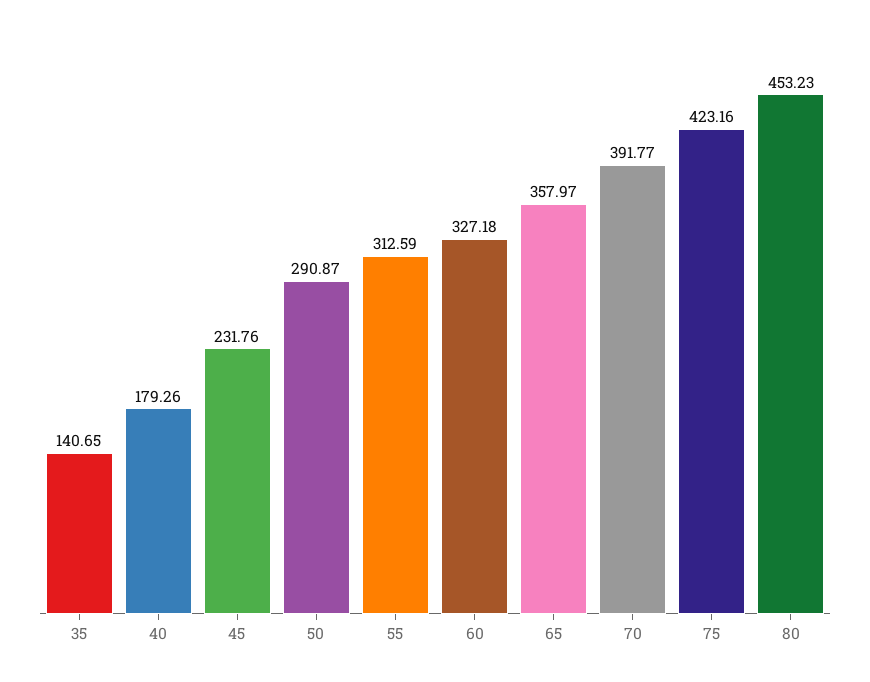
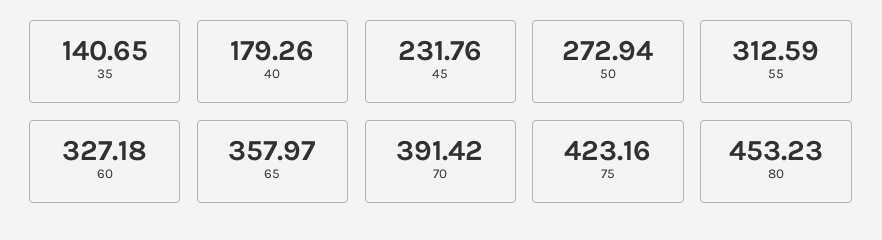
  {
    "35": 140.65,
    "40": 179.26,
    "45": 231.76,
-   "50": 290.87,
+   "50": 272.94,
    "55": 312.59,
    "60": 327.18,
    "65": 357.97,
-   "70": 391.77,
+   "70": 391.42,
    "75": 423.16,
    "80": 453.23
  }

